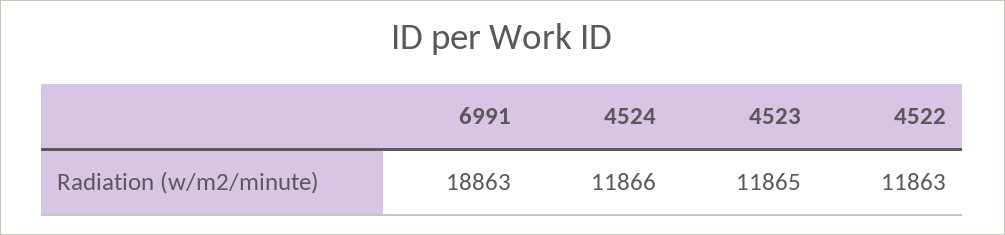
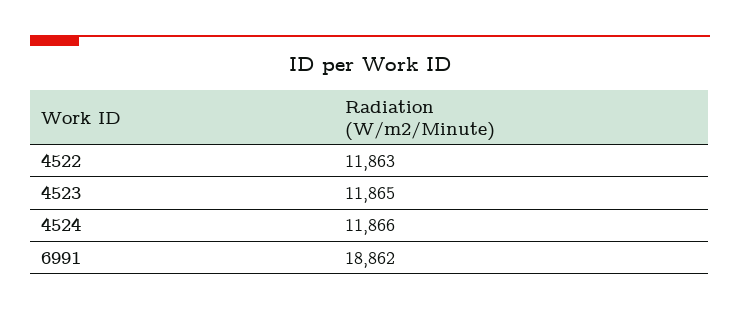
  {
-   "6991": 18863,
+   "6991": 18862,
    "4524": 11866,
    "4523": 11865,
    "4522": 11863
  }

